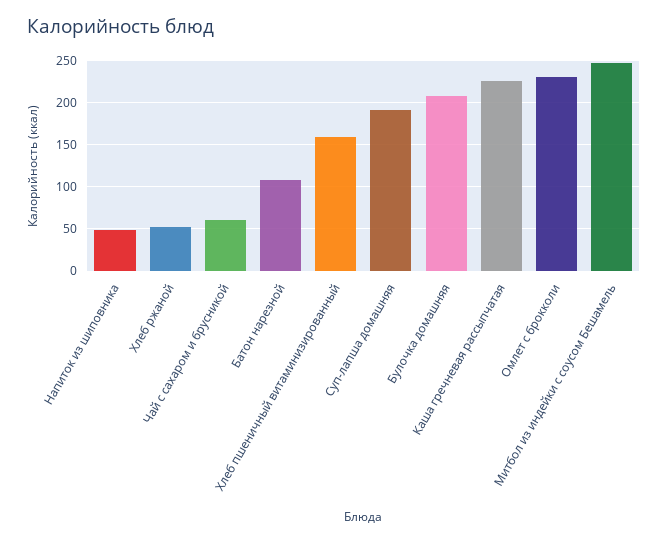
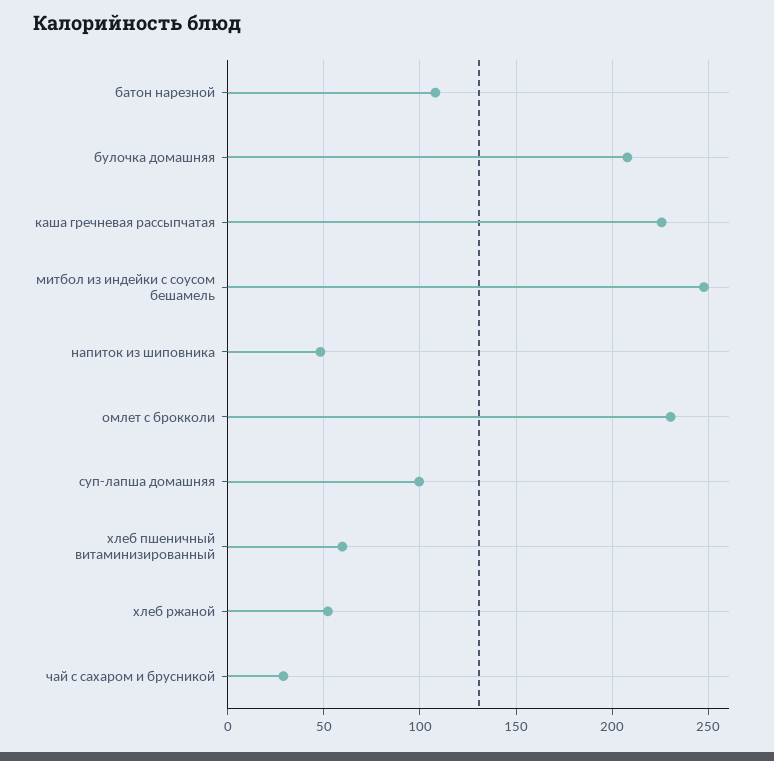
  {
    "Напиток из шиповника": 50,
    "Хлеб ржаной": 50,
-   "Чай с сахаром и брусникой": 60,
+   "Чай с сахаром и брусникой": 30,
    "Батон нарезной": 110,
-   "Хлеб пшеничный витаминизированный": 160,
+   "Хлеб пшеничный витаминизированный": 60,
-   "Суп-лапша домашняя": 190,
+   "Суп-лапша домашняя": 100,
    "Булочка домашняя": 210,
    "Каша гречневая рассыпчатая": 225,
    "Омлет с брокколи": 230,
    "Митбол из индейки с соусом Бешамель": 250
  }

